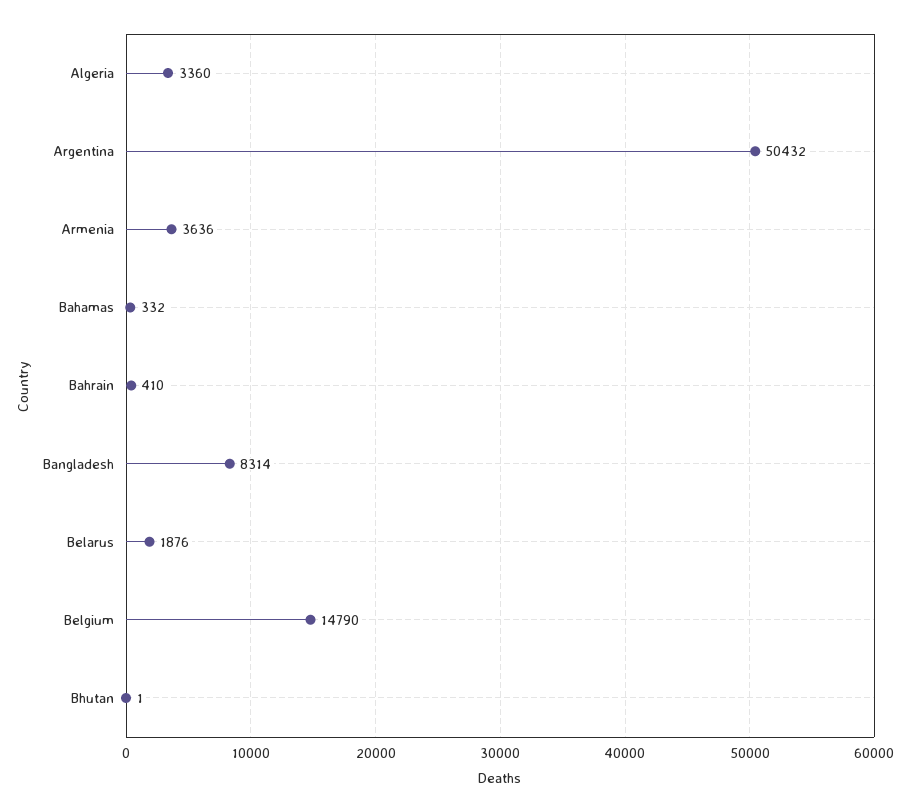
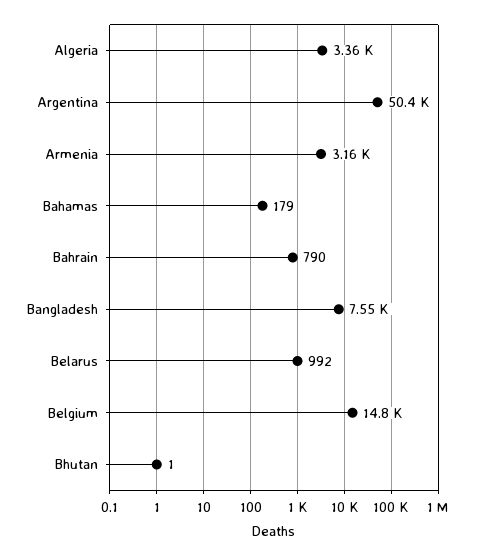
  {
    "Algeria": 3360,
    "Argentina": 50432,
-   "Armenia": 3636,
+   "Armenia": 3160,
-   "Bahamas": 332,
+   "Bahamas": 179,
-   "Bahrain": 410,
+   "Bahrain": 790,
-   "Bangladesh": 8314,
+   "Bangladesh": 7550,
-   "Belarus": 1876,
+   "Belarus": 992,
    "Belgium": 14790,
    "Bhutan": 1
  }

